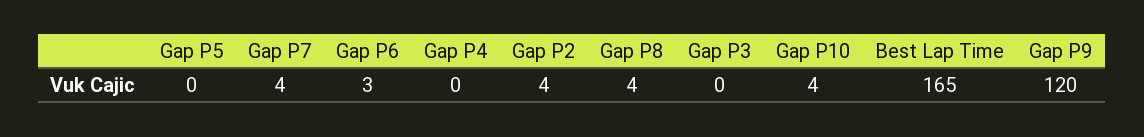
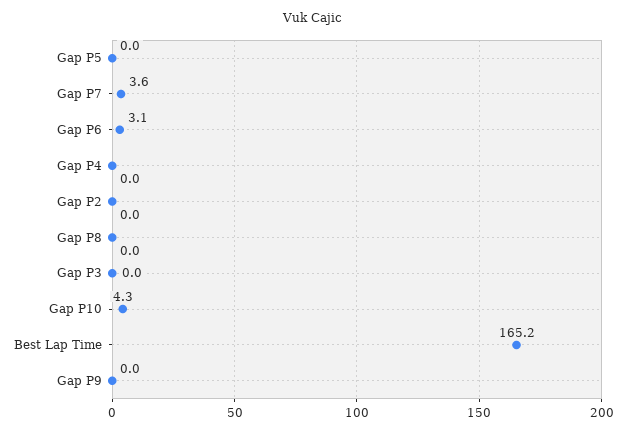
  {
    "Gap P5": 0,
    "Gap P7": 3.6,
    "Gap P6": 3.1,
    "Gap P4": 0,
-   "Gap P2": 4,
+   "Gap P2": 0,
-   "Gap P8": 4,
+   "Gap P8": 0,
    "Gap P3": 0,
    "Gap P10": 4.3,
    "Best Lap Time": 165.2,
-   "Gap P9": 120
+   "Gap P9": 0
  }

